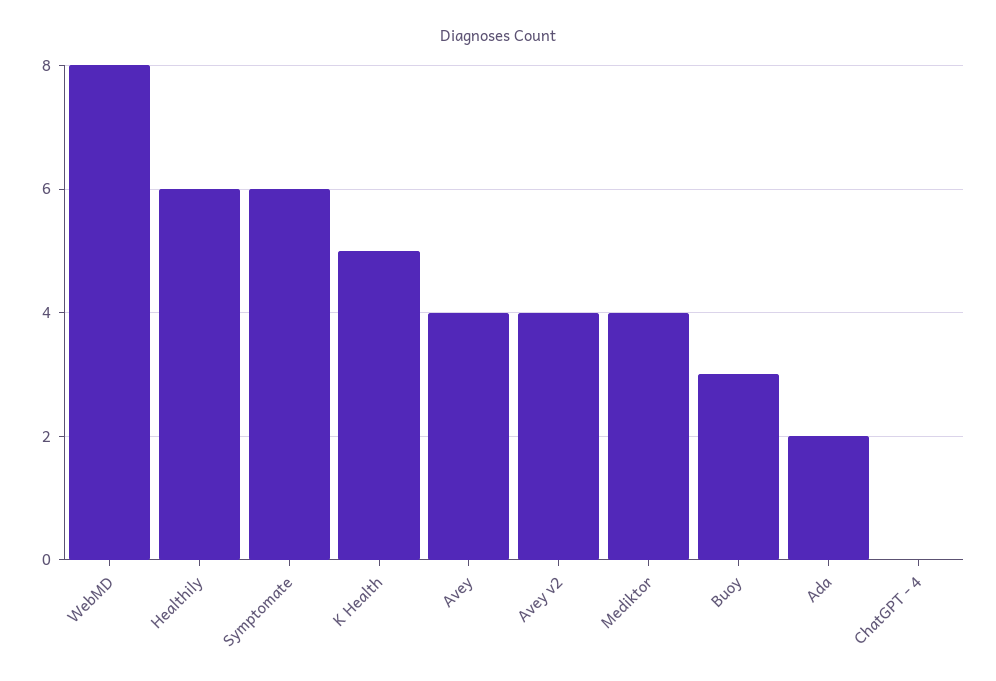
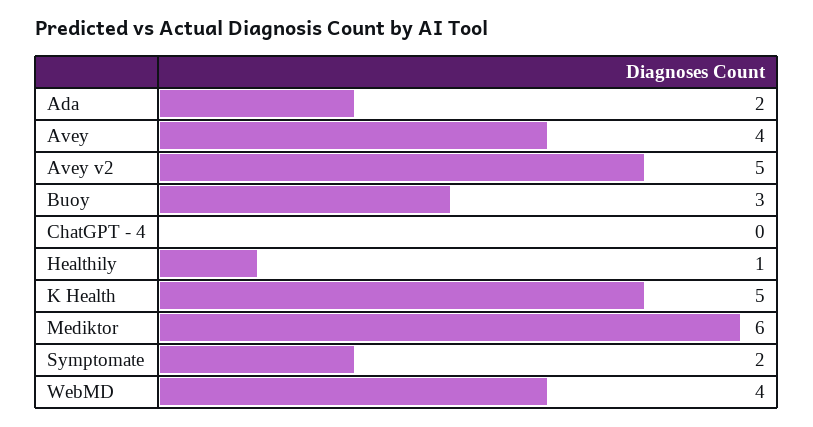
  {
-   "WebMD": 8,
+   "WebMD": 4,
-   "Healthily": 6,
+   "Healthily": 1,
-   "Symptomate": 6,
+   "Symptomate": 2,
    "K Health": 5,
    "Avey": 4,
-   "Avey v2": 4,
+   "Avey v2": 5,
-   "Mediktor": 4,
+   "Mediktor": 6,
    "Buoy": 3,
    "Ada": 2,
    "ChatGPT - 4": 0
  }

